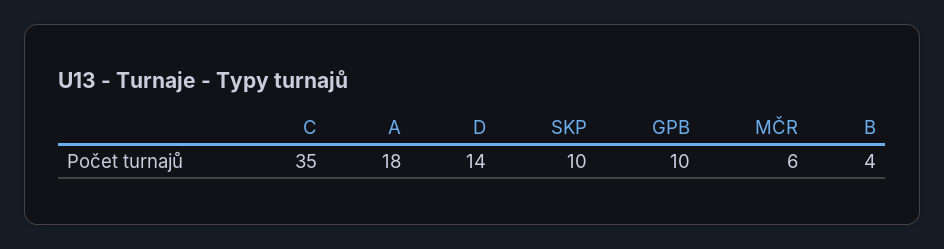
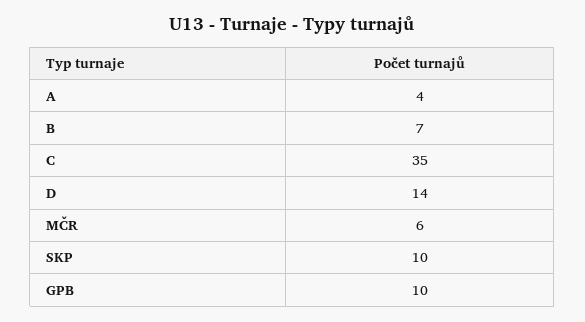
  {
    "C": 35,
-   "A": 18,
+   "A": 4,
    "D": 14,
    "SKP": 10,
    "GPB": 10,
    "MČR": 6,
-   "B": 4
+   "B": 7
  }

